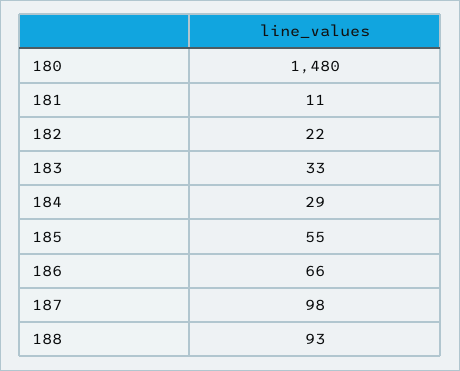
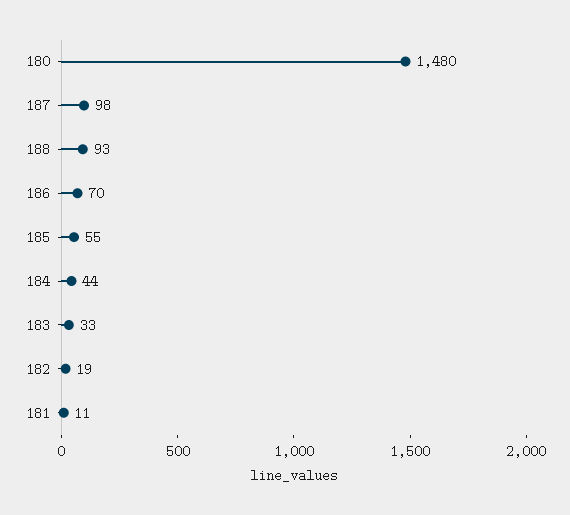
  {
    "180": 1480,
    "181": 11,
-   "182": 22,
+   "182": 19,
    "183": 33,
-   "184": 29,
+   "184": 44,
    "185": 55,
-   "186": 66,
+   "186": 70,
    "187": 98,
    "188": 93
  }

